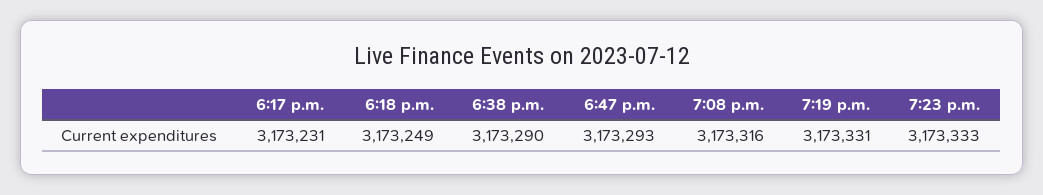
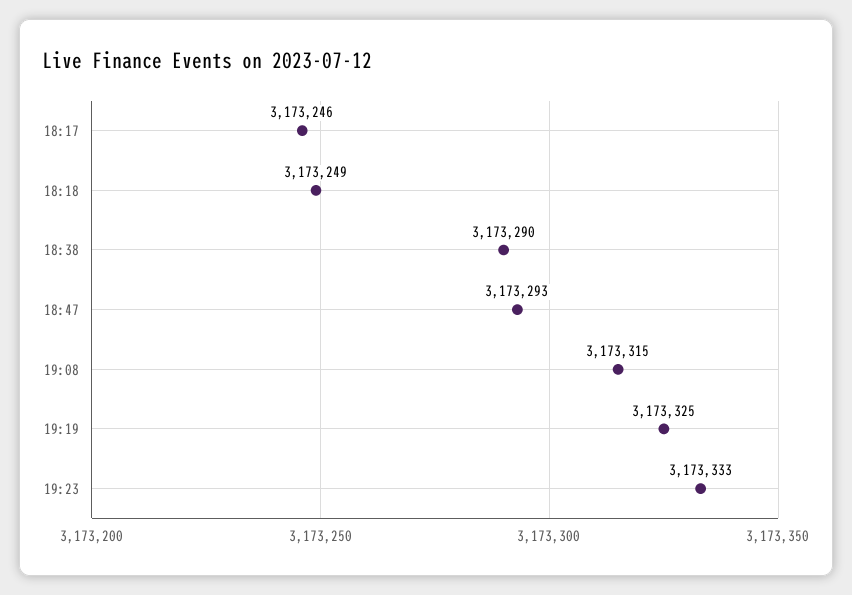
  {
-   "6:17 p.m.": 3173231,
+   "6:17 p.m.": 3173246,
    "6:18 p.m.": 3173249,
    "6:38 p.m.": 3173290,
    "6:47 p.m.": 3173293,
-   "7:08 p.m.": 3173316,
+   "7:08 p.m.": 3173315,
-   "7:19 p.m.": 3173331,
+   "7:19 p.m.": 3173325,
    "7:23 p.m.": 3173333
  }

